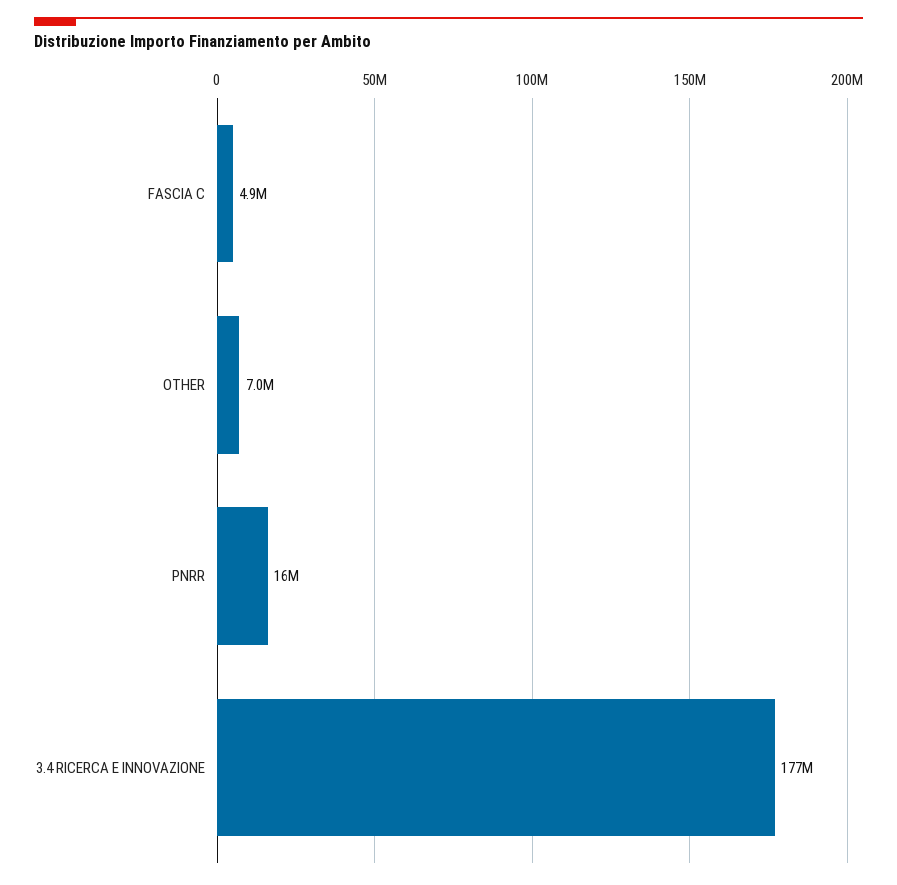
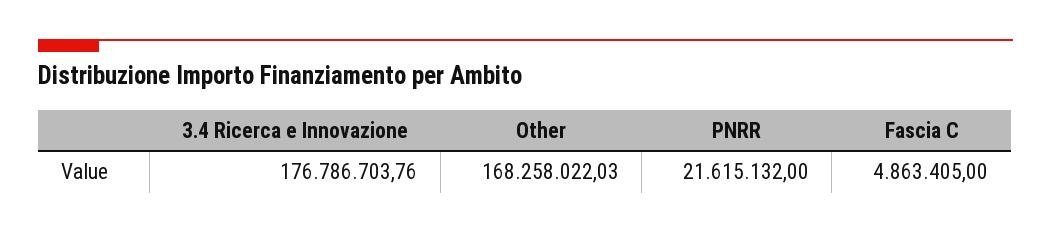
  {
    "FASCIA C": 4863405,
-   "OTHER": 7000000,
+   "OTHER": 168258022.03,
-   "PNRR": 16000000,
+   "PNRR": 21615132,
    "3.4 RICERCA E INNOVAZIONE": 176786703.76
  }

